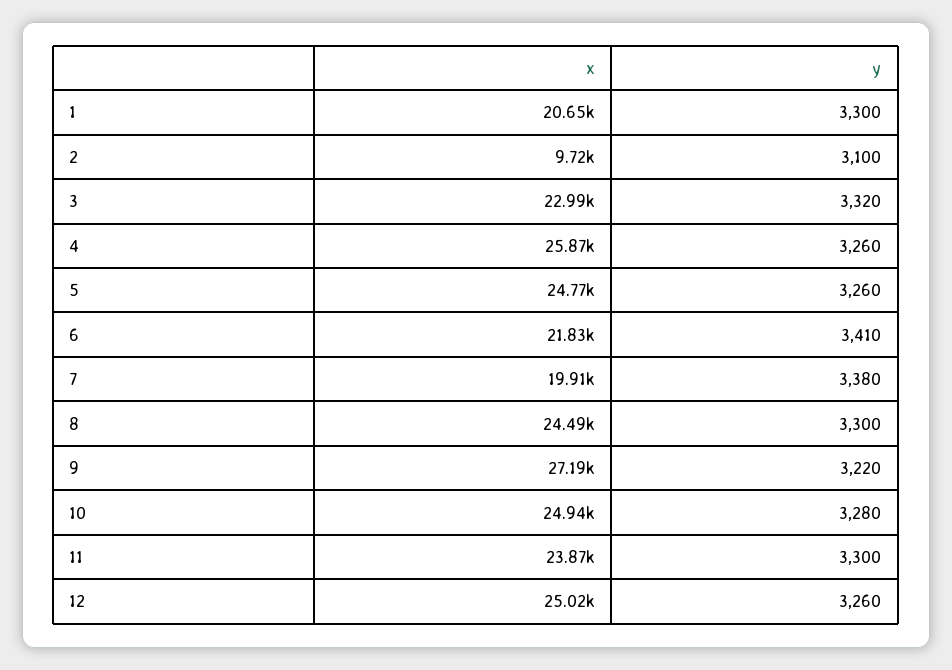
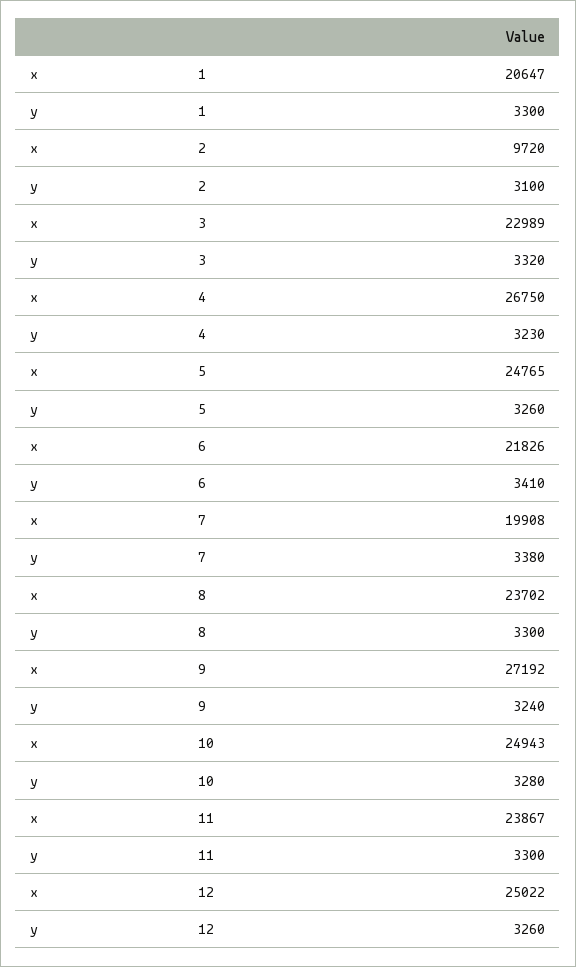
  {
    "x": {
      "1": 20647,
      "2": 9720,
      "3": 22989,
-     "4": 25870,
+     "4": 26750,
      "5": 24765,
      "6": 21826,
      "7": 19908,
-     "8": 24490,
+     "8": 23702,
      "9": 27192,
      "10": 24943,
      "11": 23867,
      "12": 25022
    },
    "y": {
      "1": 3300,
      "2": 3100,
      "3": 3320,
-     "4": 3260,
+     "4": 3230,
      "5": 3260,
      "6": 3410,
      "7": 3380,
      "8": 3300,
-     "9": 3220,
+     "9": 3240,
      "10": 3280,
      "11": 3300,
      "12": 3260
    }
  }

